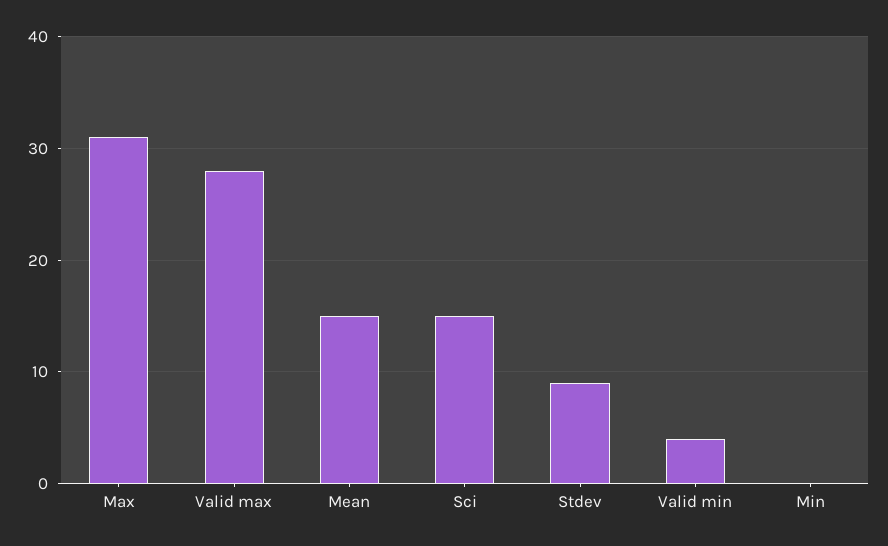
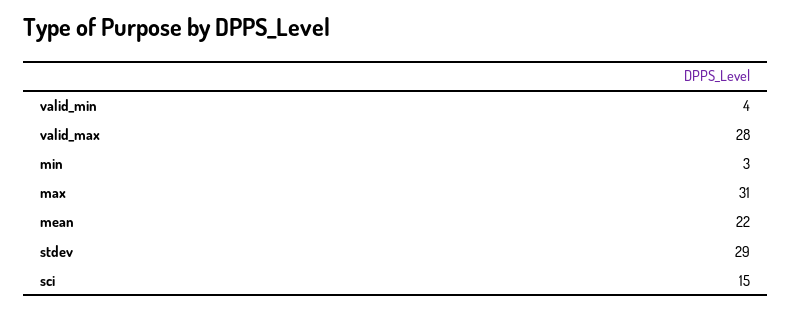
  {
    "Max": 31,
    "Valid max": 28,
-   "Mean": 15,
+   "Mean": 22,
    "Sci": 15,
-   "Stdev": 9,
+   "Stdev": 29,
    "Valid min": 4,
-   "Min": 0
+   "Min": 3
  }

